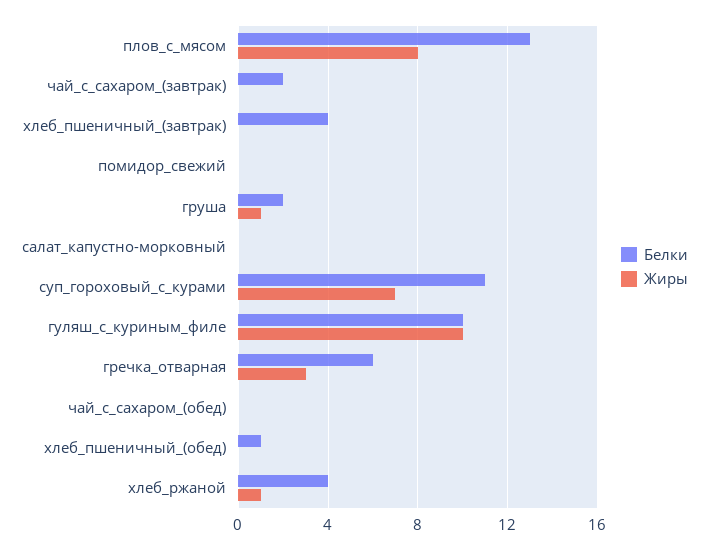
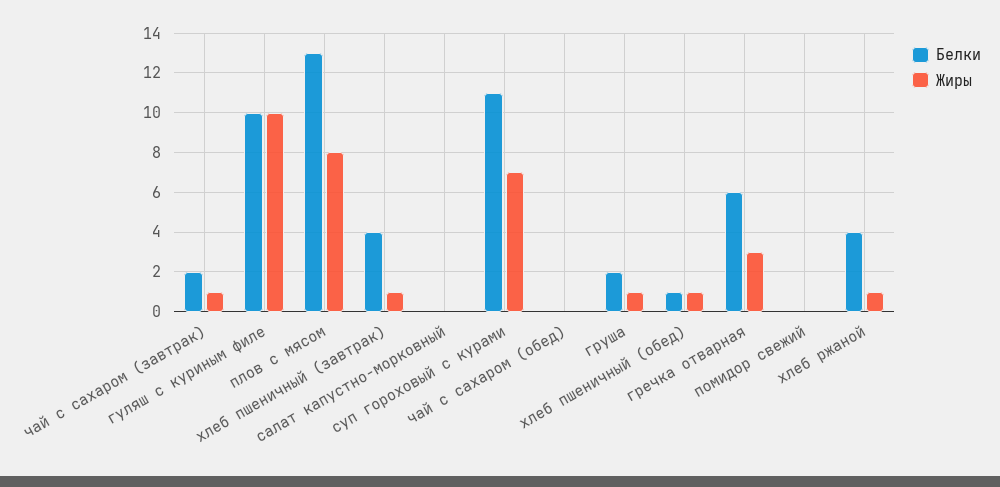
  {
    "Белки": {
      "плов_с_мясом": 13,
      "чай_с_сахаром_(завтрак)": 2,
      "хлеб_пшеничный_(завтрак)": 4,
      "помидор_свежий": 0,
      "груша": 2,
      "салат_капустно-морковный": 0,
      "суп_гороховый_с_курами": 11,
      "гуляш_с_куриным_филе": 10,
      "гречка_отварная": 6,
      "чай_с_сахаром_(обед)": 0,
      "хлеб_пшеничный_(обед)": 1,
      "хлеб_ржаной": 4
    },
    "Жиры": {
      "плов_с_мясом": 8,
-     "чай_с_сахаром_(завтрак)": 0,
+     "чай_с_сахаром_(завтрак)": 1,
-     "хлеб_пшеничный_(завтрак)": 0,
+     "хлеб_пшеничный_(завтрак)": 1,
      "помидор_свежий": 0,
      "груша": 1,
      "салат_капустно-морковный": 0,
      "суп_гороховый_с_курами": 7,
      "гуляш_с_куриным_филе": 10,
      "гречка_отварная": 3,
      "чай_с_сахаром_(обед)": 0,
-     "хлеб_пшеничный_(обед)": 0,
+     "хлеб_пшеничный_(обед)": 1,
      "хлеб_ржаной": 1
    }
  }

